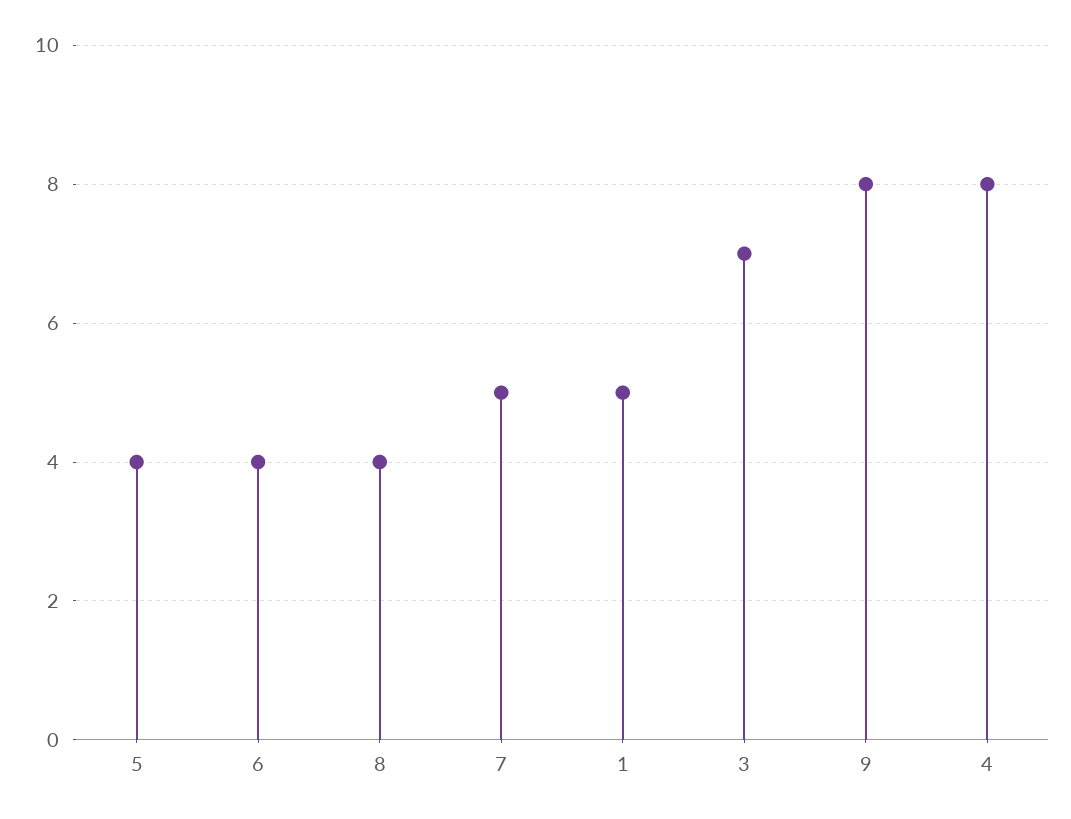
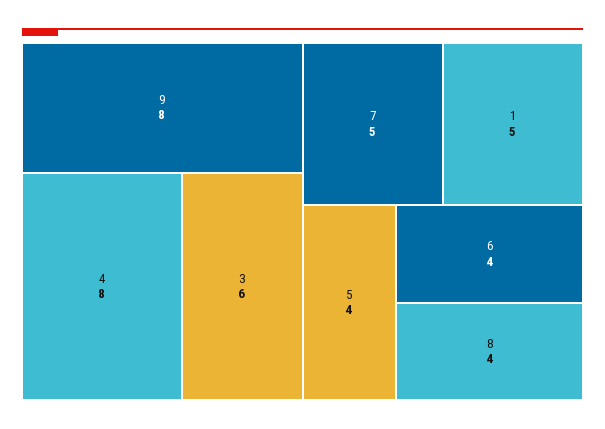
  {
    "5": 4,
    "6": 4,
    "8": 4,
    "7": 5,
    "1": 5,
-   "3": 7,
+   "3": 6,
    "9": 8,
    "4": 8
  }

